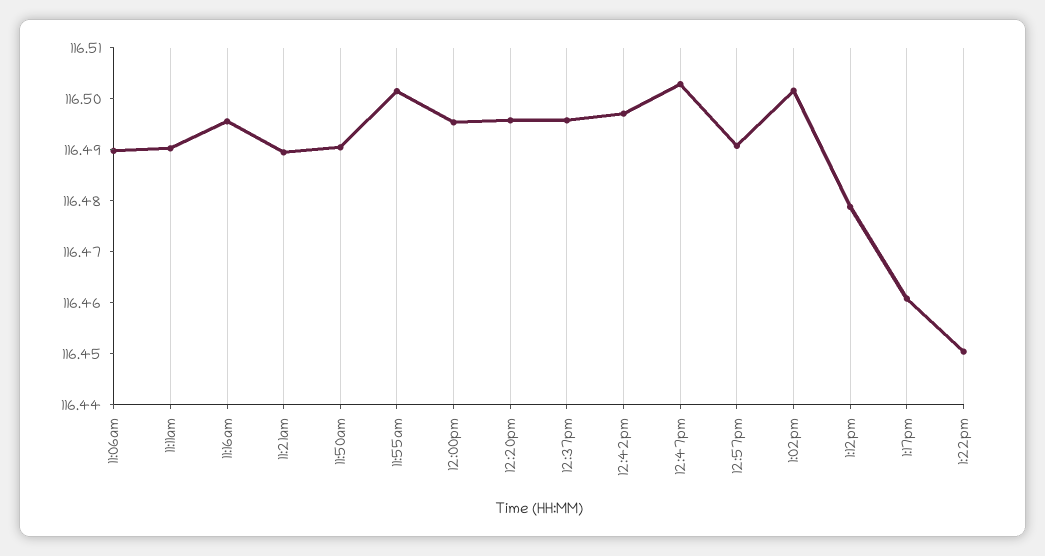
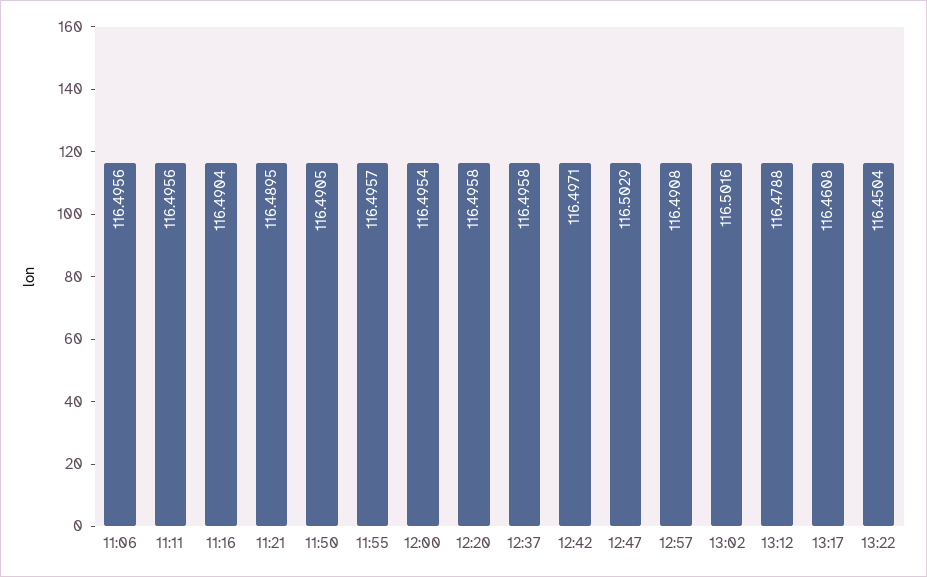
  {
-   "11:06am": 116.49,
+   "11:06am": 116.4956,
-   "11:11am": 116.49,
+   "11:11am": 116.4956,
-   "11:16am": 116.496,
+   "11:16am": 116.4904,
    "11:21am": 116.4895,
    "11:50am": 116.4905,
-   "11:55am": 116.502,
+   "11:55am": 116.4957,
    "12:00pm": 116.4954,
    "12:20pm": 116.4958,
    "12:37pm": 116.4958,
    "12:42pm": 116.4971,
    "12:47pm": 116.5029,
    "12:57pm": 116.4908,
    "1:02pm": 116.5016,
    "1:12pm": 116.4788,
    "1:17pm": 116.4608,
    "1:22pm": 116.4504
  }

